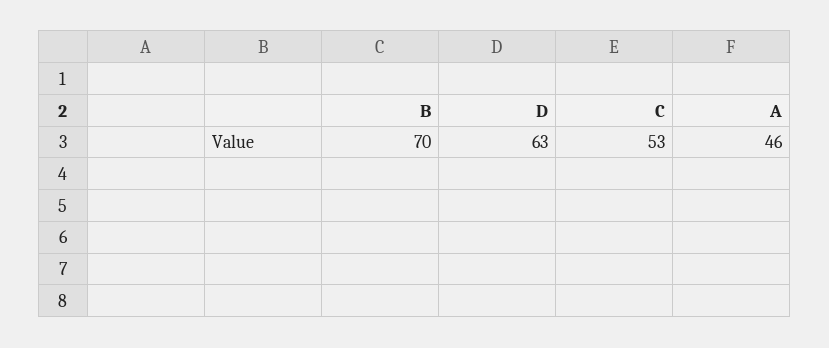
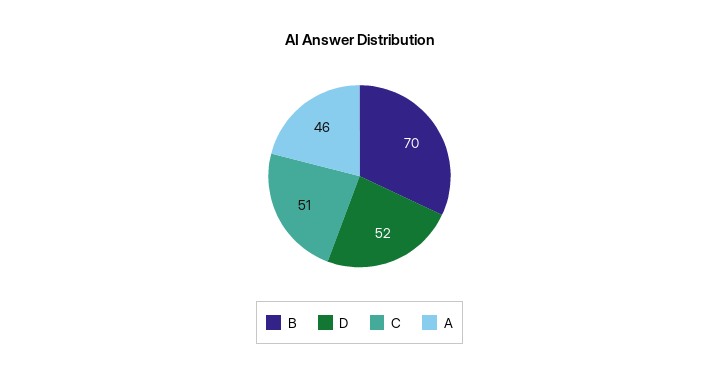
  {
    "B": 70,
-   "D": 63,
+   "D": 52,
-   "C": 53,
+   "C": 51,
    "A": 46
  }

